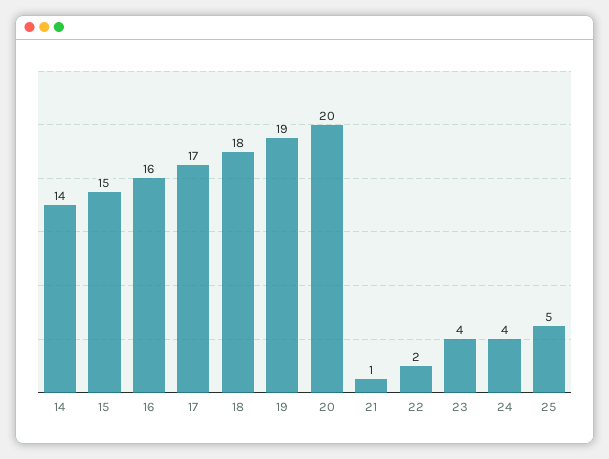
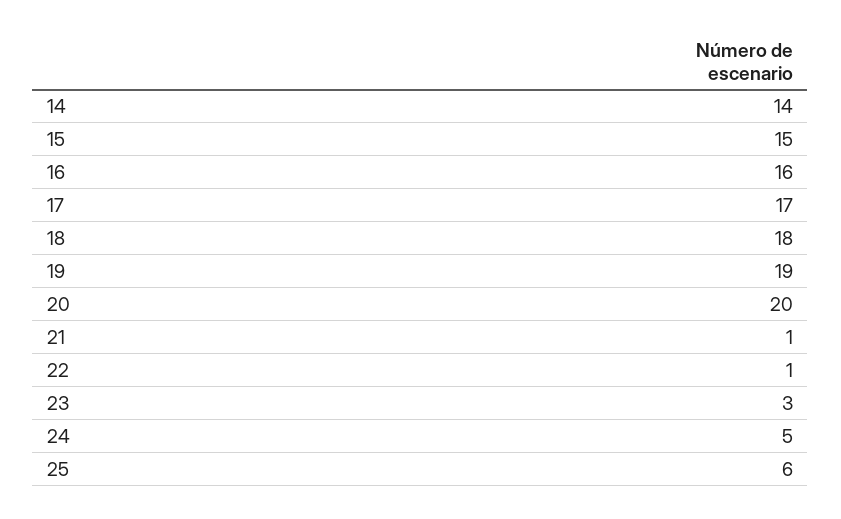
  {
    "14": 14,
    "15": 15,
    "16": 16,
    "17": 17,
    "18": 18,
    "19": 19,
    "20": 20,
    "21": 1,
-   "22": 2,
+   "22": 1,
-   "23": 4,
+   "23": 3,
-   "24": 4,
+   "24": 5,
-   "25": 5
+   "25": 6
  }

